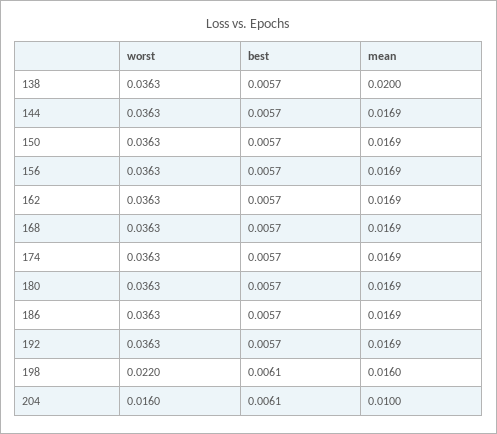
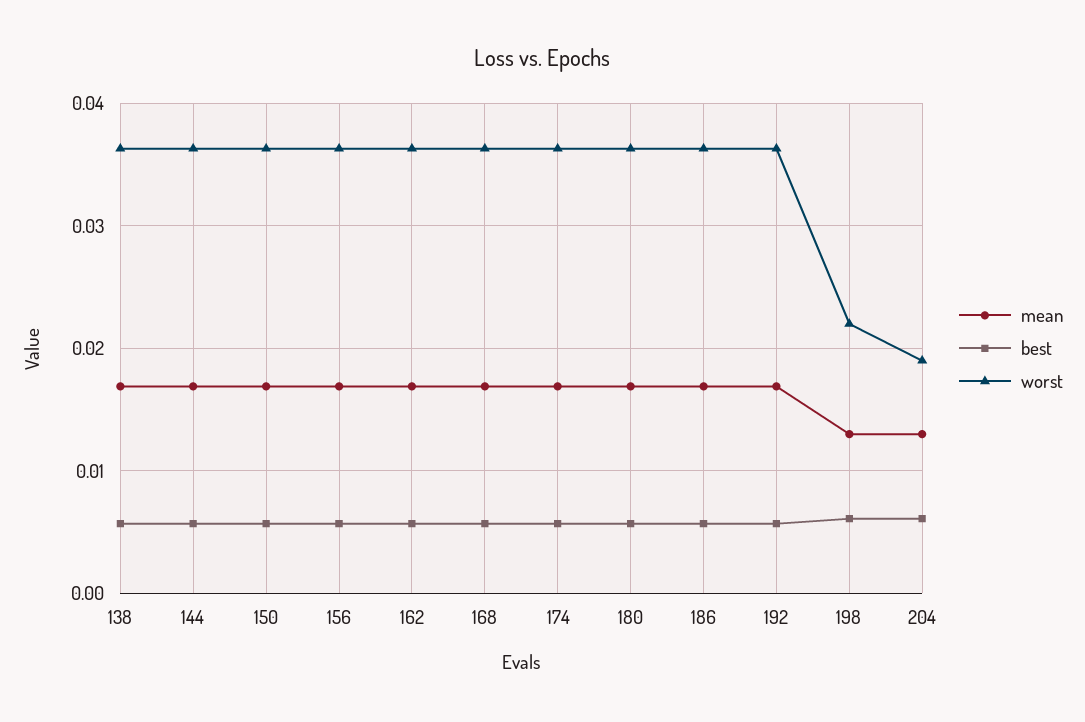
  {
    "worst": {
      "138": 0.0363,
      "144": 0.0363,
      "150": 0.0363,
      "156": 0.0363,
      "162": 0.0363,
      "168": 0.0363,
      "174": 0.0363,
      "180": 0.0363,
      "186": 0.0363,
      "192": 0.0363,
      "198": 0.022,
-     "204": 0.016
+     "204": 0.019
    },
    "best": {
      "138": 0.0057,
      "144": 0.0057,
      "150": 0.0057,
      "156": 0.0057,
      "162": 0.0057,
      "168": 0.0057,
      "174": 0.0057,
      "180": 0.0057,
      "186": 0.0057,
      "192": 0.0057,
      "198": 0.0061,
      "204": 0.0061
    },
    "mean": {
-     "138": 0.02,
+     "138": 0.017,
      "144": 0.0169,
      "150": 0.0169,
      "156": 0.0169,
      "162": 0.0169,
      "168": 0.0169,
      "174": 0.0169,
      "180": 0.0169,
      "186": 0.0169,
      "192": 0.0169,
-     "198": 0.016,
+     "198": 0.013,
-     "204": 0.01
+     "204": 0.013
    }
  }

